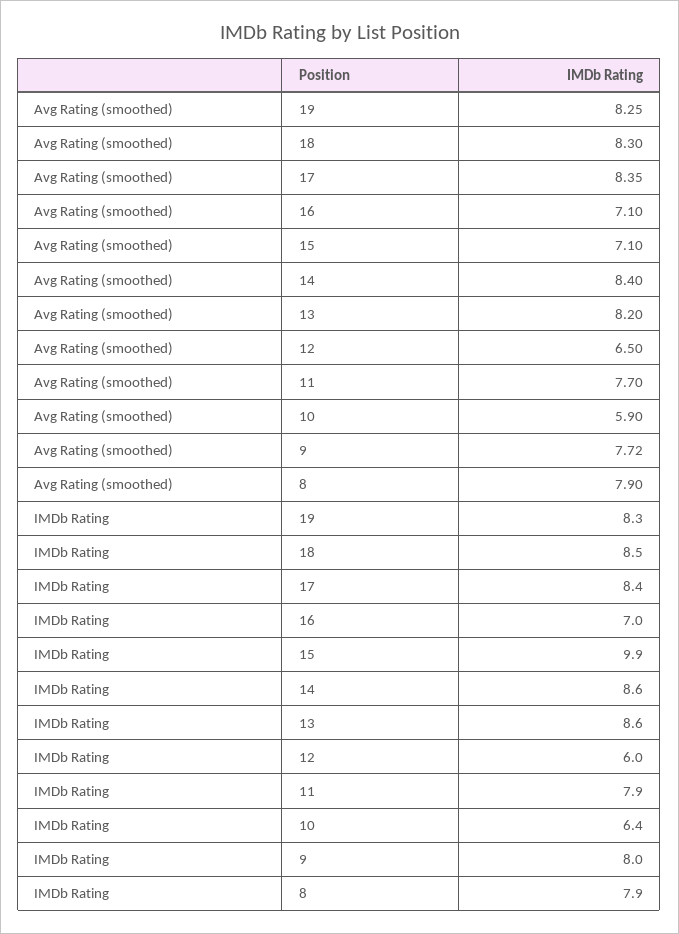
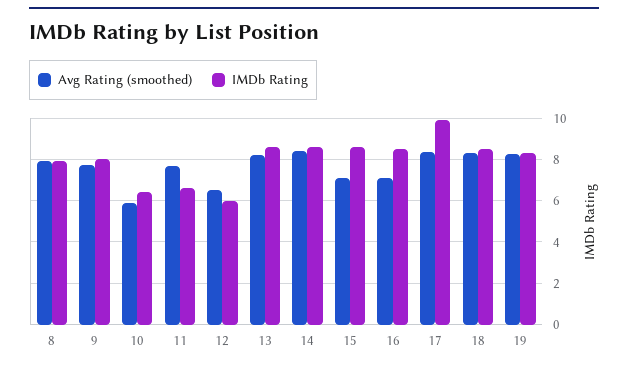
  {
    "Avg Rating (smoothed)": {
      "19": 8.25,
      "18": 8.3,
      "17": 8.35,
      "16": 7.1,
      "15": 7.1,
      "14": 8.4,
      "13": 8.2,
      "12": 6.5,
      "11": 7.7,
      "10": 5.9,
      "9": 7.72,
      "8": 7.9
    },
    "IMDb Rating": {
      "19": 8.3,
      "18": 8.5,
-     "17": 8.4,
+     "17": 10,
-     "16": 7,
+     "16": 8.5,
-     "15": 9.9,
+     "15": 8.5,
      "14": 8.6,
      "13": 8.6,
      "12": 6,
-     "11": 7.9,
+     "11": 6.5,
      "10": 6.4,
      "9": 8,
      "8": 7.9
    }
  }

